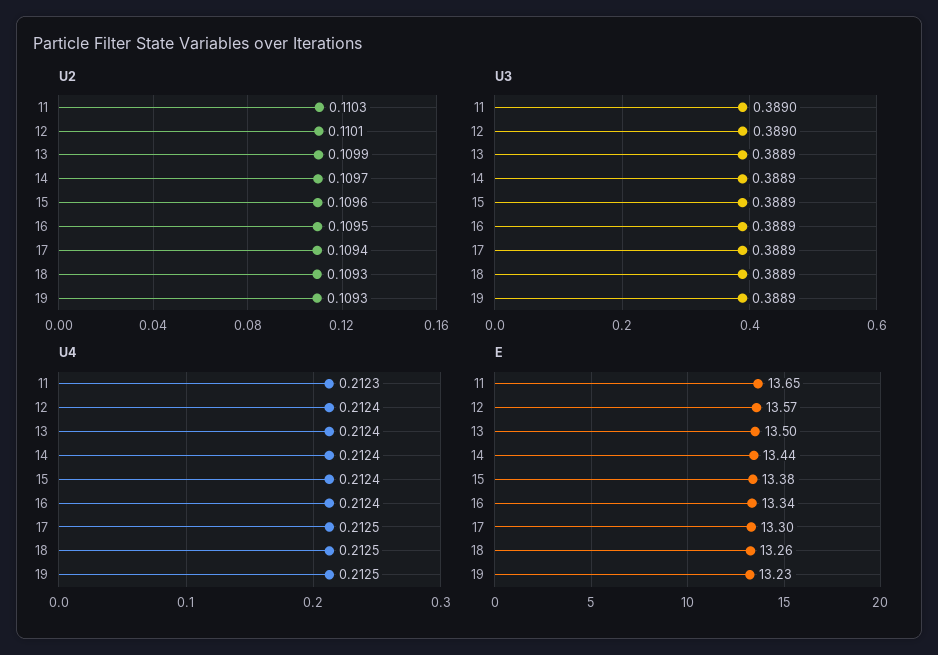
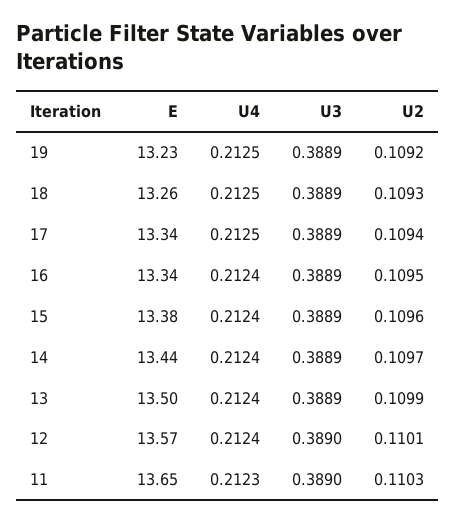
  {
    "U2": {
      "11": 0.1103,
      "12": 0.1101,
      "13": 0.1099,
      "14": 0.1097,
      "15": 0.1096,
      "16": 0.1095,
      "17": 0.1094,
      "18": 0.1093,
-     "19": 0.1093
+     "19": 0.1092
    },
    "U3": {
      "11": 0.389,
      "12": 0.389,
      "13": 0.3889,
      "14": 0.3889,
      "15": 0.3889,
      "16": 0.3889,
      "17": 0.3889,
      "18": 0.3889,
      "19": 0.3889
    },
    "U4": {
      "11": 0.2123,
      "12": 0.2124,
      "13": 0.2124,
      "14": 0.2124,
      "15": 0.2124,
      "16": 0.2124,
      "17": 0.2125,
      "18": 0.2125,
      "19": 0.2125
    },
    "E": {
      "11": 13.65,
      "12": 13.57,
      "13": 13.5,
      "14": 13.44,
      "15": 13.38,
      "16": 13.34,
-     "17": 13.3,
+     "17": 13.34,
      "18": 13.26,
      "19": 13.23
    }
  }

